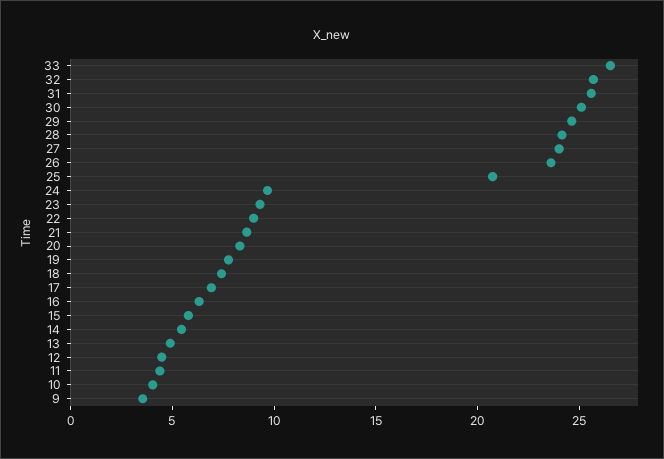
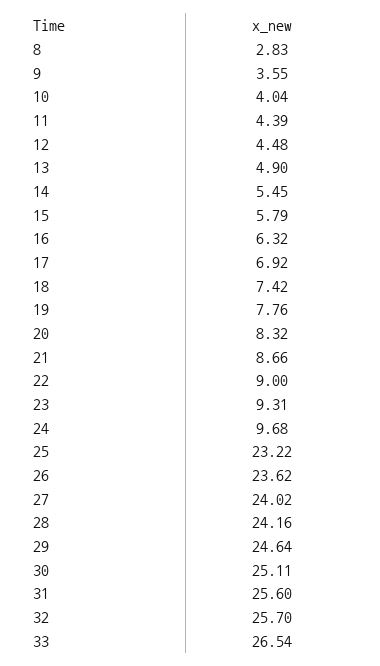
  {
    "33": 26.54,
    "32": 25.7,
    "31": 25.6,
    "30": 25.11,
    "29": 24.64,
    "28": 24.16,
    "27": 24.02,
    "26": 23.62,
-   "25": 21,
+   "25": 23.22,
    "24": 9.68,
    "23": 9.31,
    "22": 9,
    "21": 8.66,
    "20": 8.32,
    "19": 7.76,
    "18": 7.42,
    "17": 6.92,
    "16": 6.32,
    "15": 5.79,
    "14": 5.45,
    "13": 4.9,
    "12": 4.48,
    "11": 4.39,
    "10": 4.04,
-   "9": 3.55
+   "9": 3.55,
+   "8": 2.83
  }

